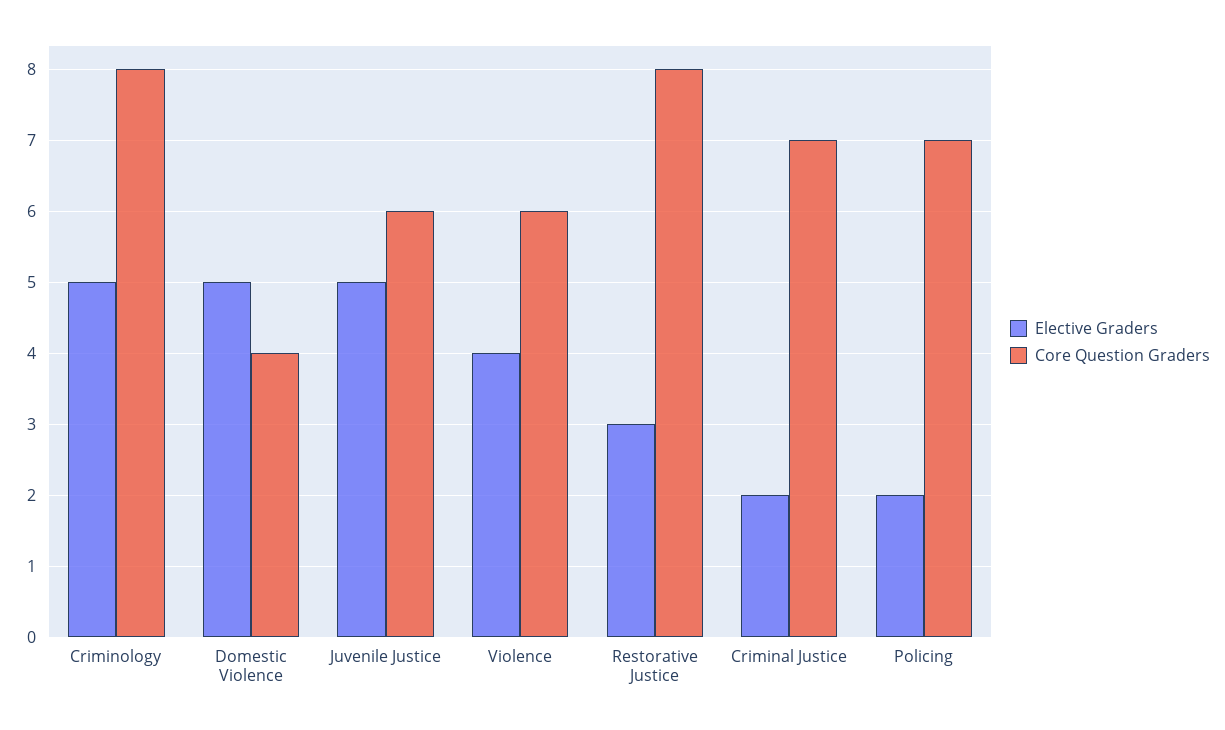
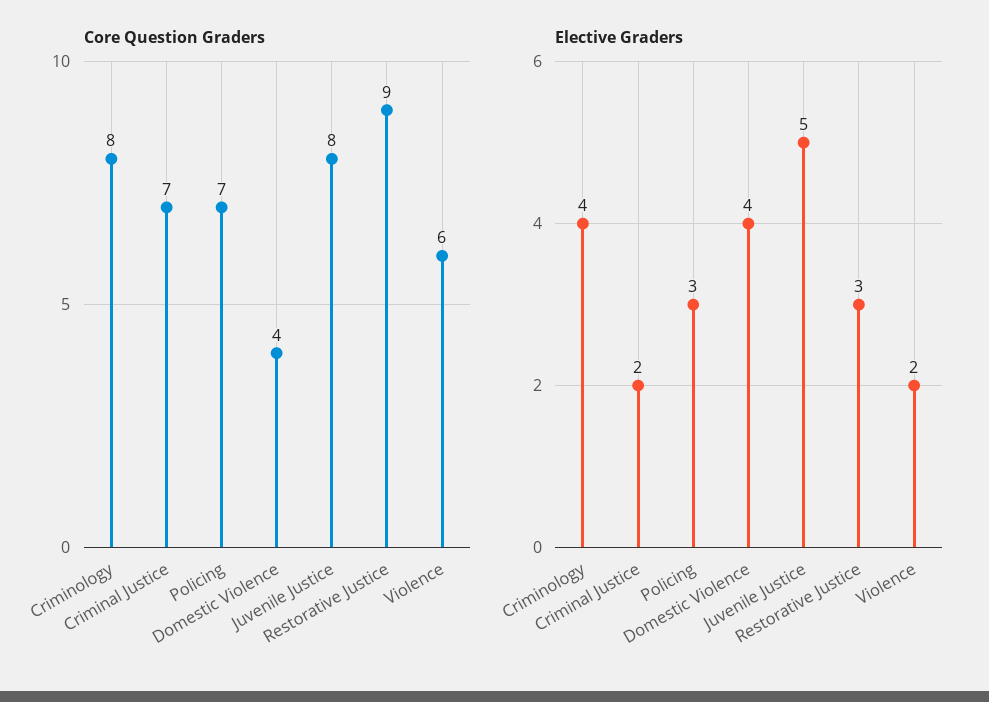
  {
    "Elective Graders": {
-     "Criminology": 5,
+     "Criminology": 4,
-     "Domestic Violence": 5,
+     "Domestic Violence": 4,
      "Juvenile Justice": 5,
-     "Violence": 4,
+     "Violence": 2,
      "Restorative Justice": 3,
      "Criminal Justice": 2,
-     "Policing": 2
+     "Policing": 3
    },
    "Core Question Graders": {
      "Criminology": 8,
      "Domestic Violence": 4,
-     "Juvenile Justice": 6,
+     "Juvenile Justice": 8,
      "Violence": 6,
-     "Restorative Justice": 8,
+     "Restorative Justice": 9,
      "Criminal Justice": 7,
      "Policing": 7
    }
  }

